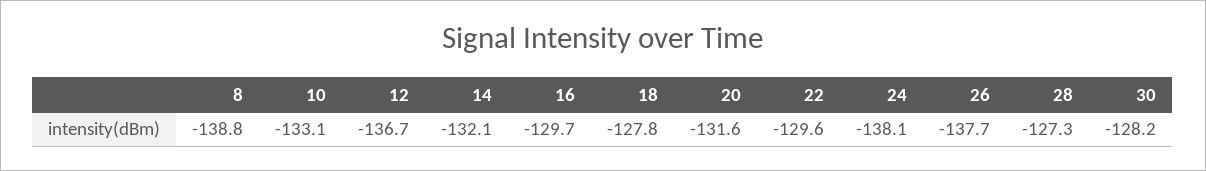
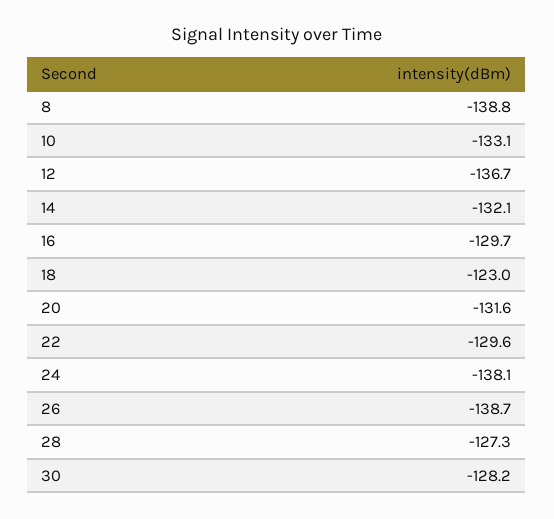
  {
    "8": -138.8,
    "10": -133.1,
    "12": -136.7,
    "14": -132.1,
    "16": -129.7,
-   "18": -127.8,
+   "18": -123,
    "20": -131.6,
    "22": -129.6,
    "24": -138.1,
-   "26": -137.7,
+   "26": -138.7,
    "28": -127.3,
    "30": -128.2
  }

